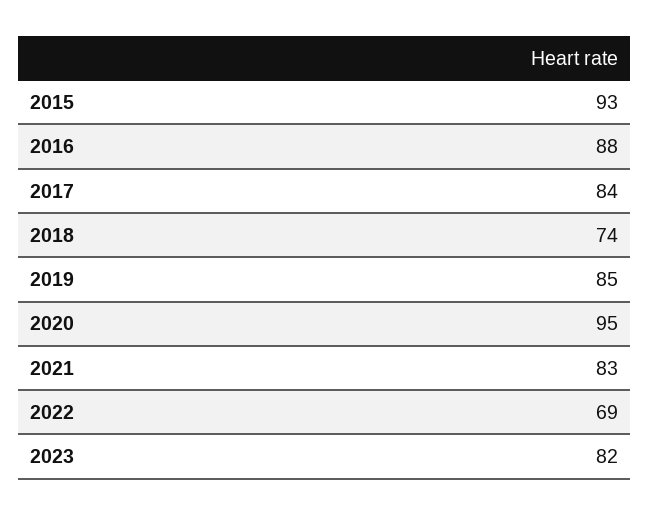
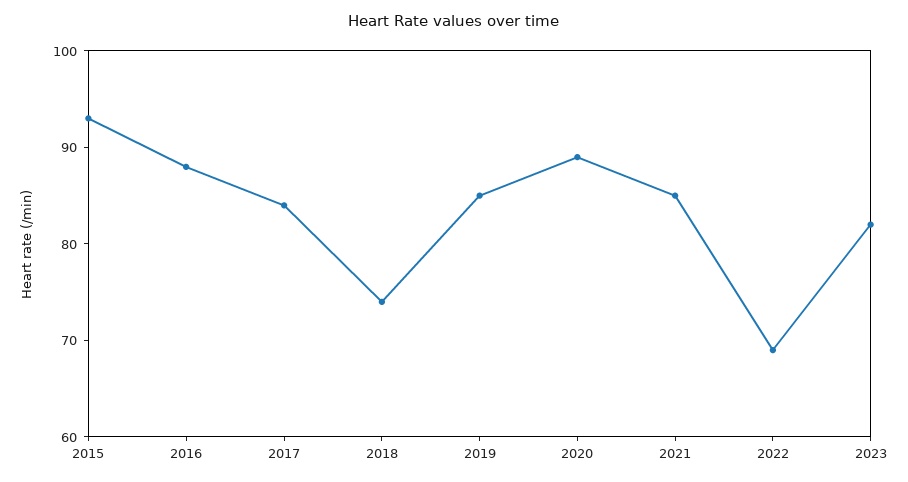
  {
    "2015": 93,
    "2016": 88,
    "2017": 84,
    "2018": 74,
    "2019": 85,
-   "2020": 95,
+   "2020": 89,
-   "2021": 83,
+   "2021": 85,
    "2022": 69,
    "2023": 82
  }

